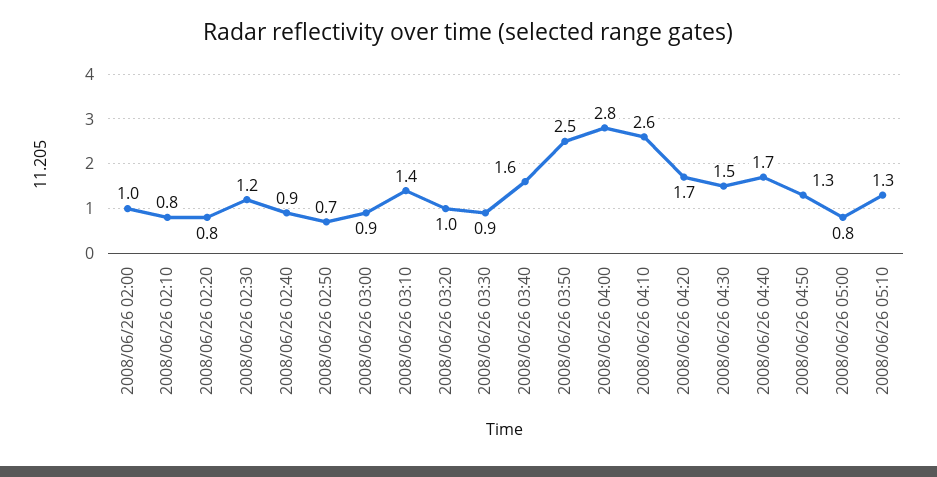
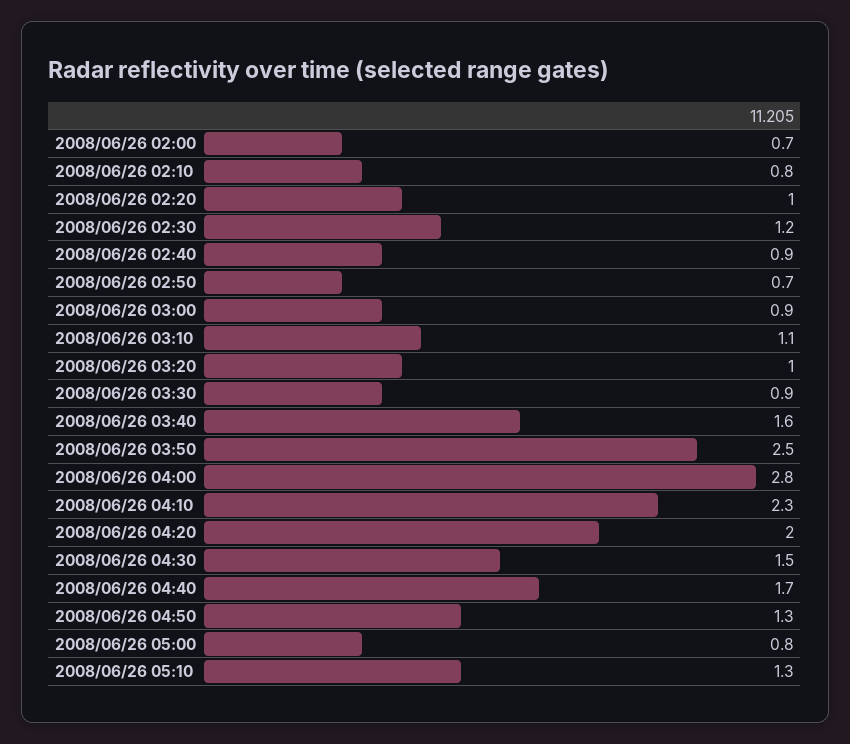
  {
-   "2008/06/26 02:00": 1,
+   "2008/06/26 02:00": 0.7,
    "2008/06/26 02:10": 0.8,
-   "2008/06/26 02:20": 0.8,
+   "2008/06/26 02:20": 1,
    "2008/06/26 02:30": 1.2,
    "2008/06/26 02:40": 0.9,
    "2008/06/26 02:50": 0.7,
    "2008/06/26 03:00": 0.9,
-   "2008/06/26 03:10": 1.4,
+   "2008/06/26 03:10": 1.1,
    "2008/06/26 03:20": 1,
    "2008/06/26 03:30": 0.9,
    "2008/06/26 03:40": 1.6,
    "2008/06/26 03:50": 2.5,
    "2008/06/26 04:00": 2.8,
-   "2008/06/26 04:10": 2.6,
+   "2008/06/26 04:10": 2.3,
-   "2008/06/26 04:20": 1.7,
+   "2008/06/26 04:20": 2,
    "2008/06/26 04:30": 1.5,
    "2008/06/26 04:40": 1.7,
    "2008/06/26 04:50": 1.3,
    "2008/06/26 05:00": 0.8,
    "2008/06/26 05:10": 1.3
  }

